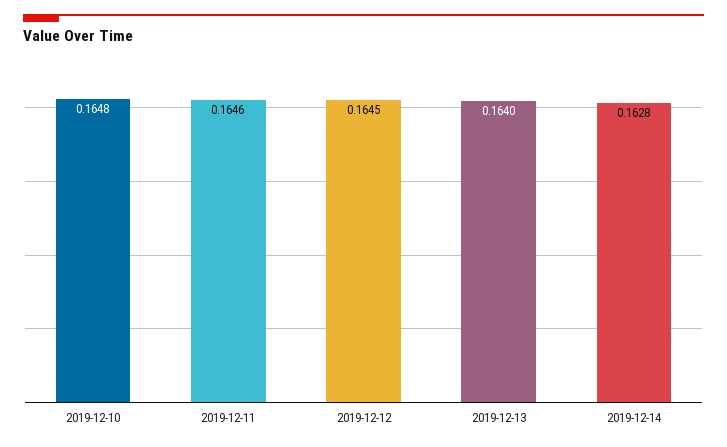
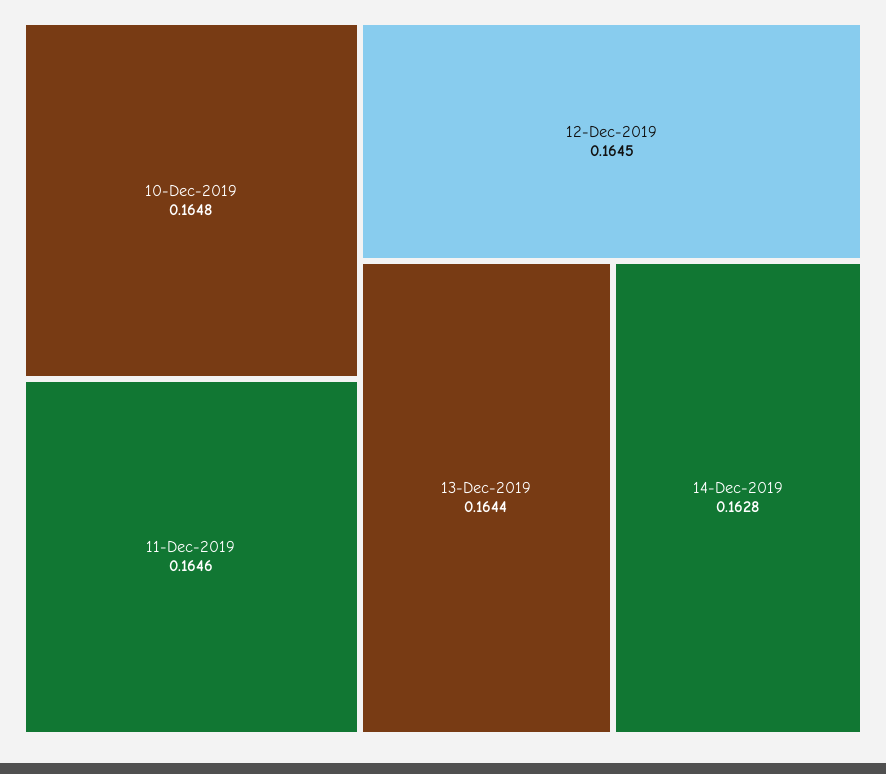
  {
    "2019-12-10": 0.1648,
    "2019-12-11": 0.1646,
    "2019-12-12": 0.1645,
-   "2019-12-13": 0.164,
+   "2019-12-13": 0.1644,
    "2019-12-14": 0.1628
  }

